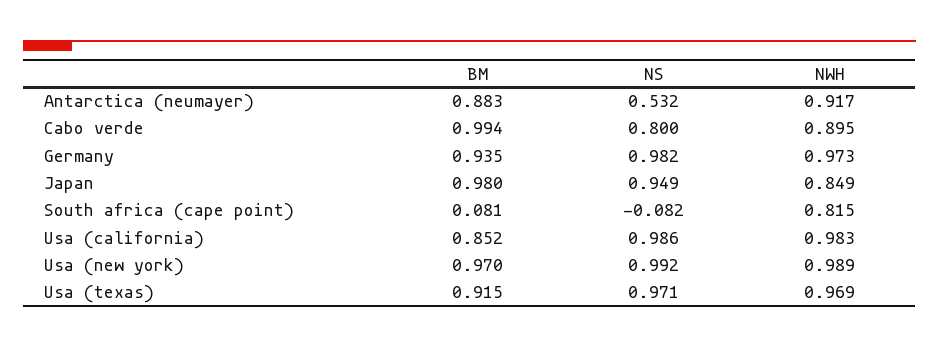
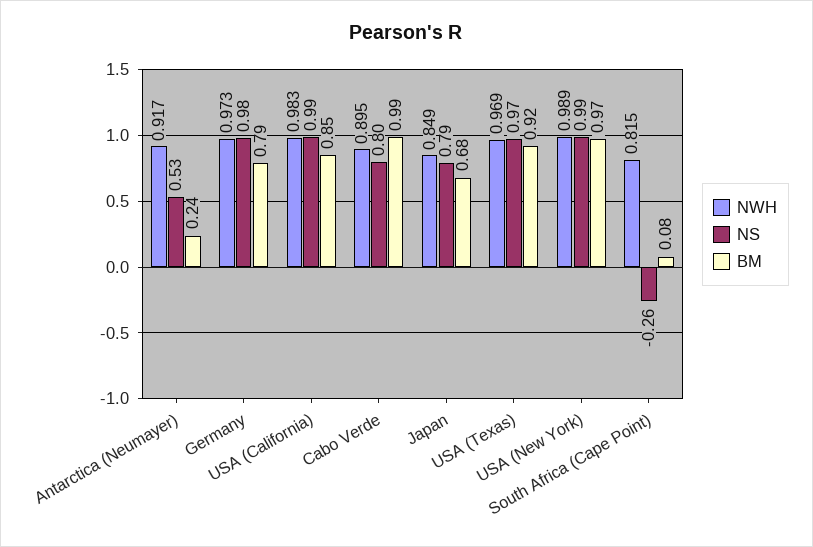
  {
    "BM": {
-     "Antarctica (neumayer)": 0.883,
+     "Antarctica (neumayer)": 0.24,
      "Cabo verde": 0.994,
-     "Germany": 0.935,
+     "Germany": 0.79,
-     "Japan": 0.98,
+     "Japan": 0.68,
      "South africa (cape point)": 0.081,
      "Usa (california)": 0.852,
      "Usa (new york)": 0.97,
      "Usa (texas)": 0.915
    },
    "NS": {
      "Antarctica (neumayer)": 0.532,
      "Cabo verde": 0.8,
      "Germany": 0.982,
-     "Japan": 0.949,
+     "Japan": 0.79,
-     "South africa (cape point)": -0.082,
+     "South africa (cape point)": -0.26,
      "Usa (california)": 0.986,
      "Usa (new york)": 0.992,
      "Usa (texas)": 0.971
    },
    "NWH": {
      "Antarctica (neumayer)": 0.917,
      "Cabo verde": 0.895,
      "Germany": 0.973,
      "Japan": 0.849,
      "South africa (cape point)": 0.815,
      "Usa (california)": 0.983,
      "Usa (new york)": 0.989,
      "Usa (texas)": 0.969
    }
  }

